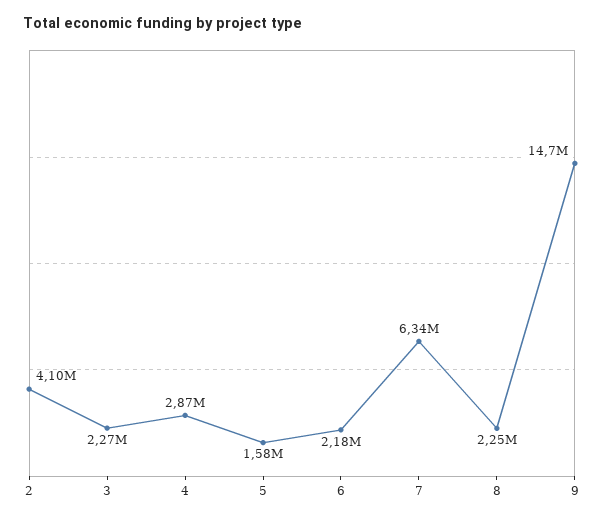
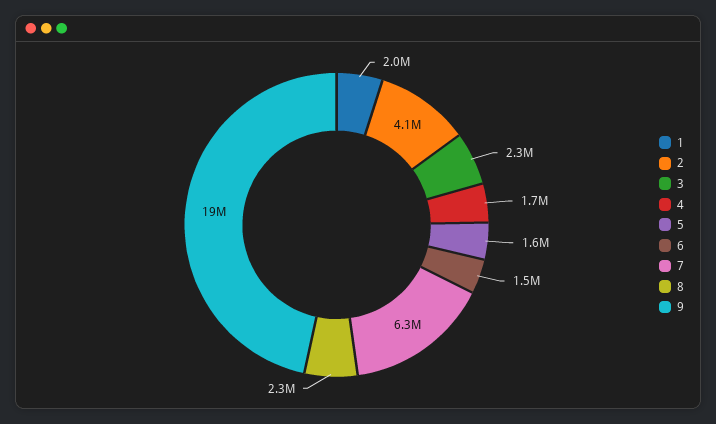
  {
    "2": 4100000,
    "3": 2270000,
-   "4": 2870000,
+   "4": 1700000,
    "5": 1580000,
-   "6": 2180000,
+   "6": 1500000,
    "7": 6340000,
    "8": 2250000,
-   "9": 14700000
+   "9": 19000000,
+   "1": 2000000
  }

